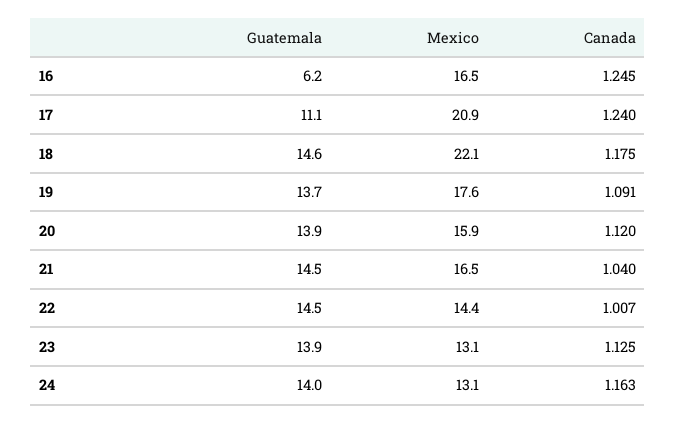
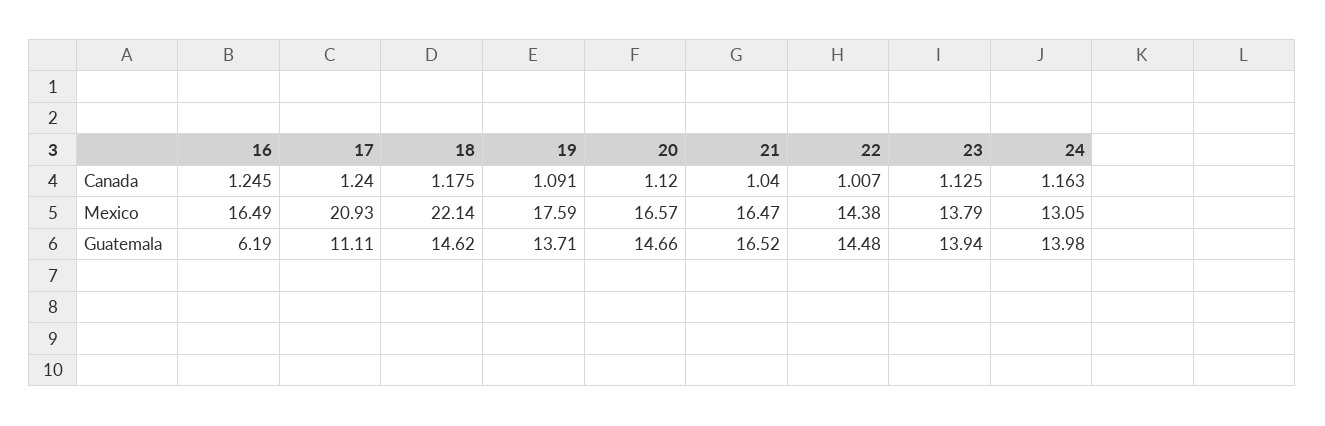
  {
    "Guatemala": {
      "16": 6.19,
      "17": 11.11,
      "18": 14.62,
      "19": 13.71,
-     "20": 13.9,
+     "20": 14.66,
-     "21": 14.5,
+     "21": 16.52,
      "22": 14.48,
      "23": 13.94,
      "24": 13.98
    },
    "Mexico": {
      "16": 16.49,
      "17": 20.93,
      "18": 22.14,
      "19": 17.59,
-     "20": 15.9,
+     "20": 16.57,
      "21": 16.47,
      "22": 14.38,
-     "23": 13.1,
+     "23": 13.79,
      "24": 13.05
    },
    "Canada": {
      "16": 1.245,
      "17": 1.24,
      "18": 1.175,
      "19": 1.091,
      "20": 1.12,
      "21": 1.04,
      "22": 1.007,
      "23": 1.125,
      "24": 1.163
    }
  }

